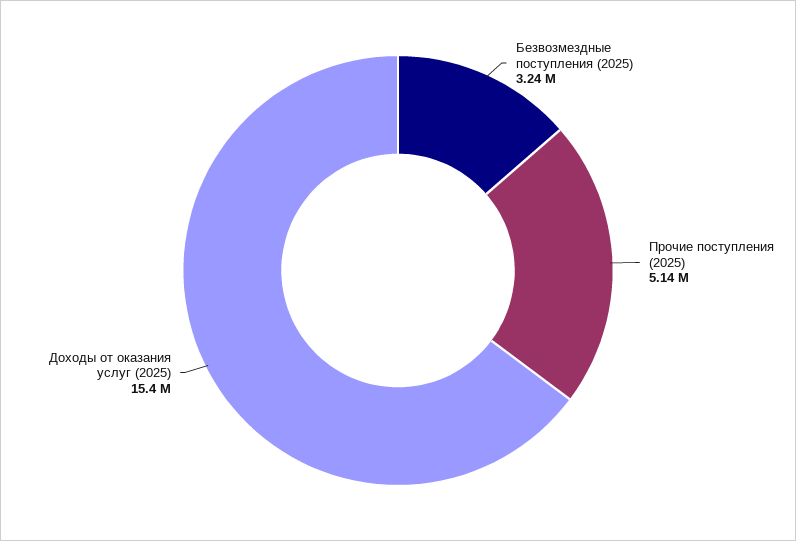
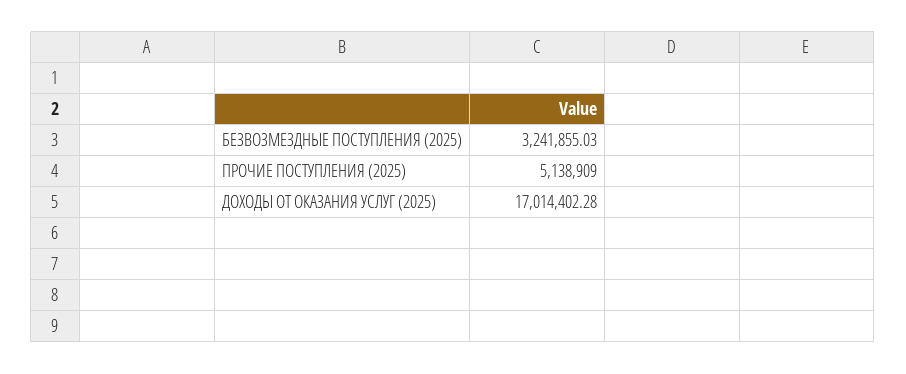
  {
    "Безвозмездные поступления (2025)": 3241855.03,
    "Прочие поступления (2025)": 5138909,
-   "Доходы от оказания услуг (2025)": 15400000
+   "Доходы от оказания услуг (2025)": 17014402.28
  }

